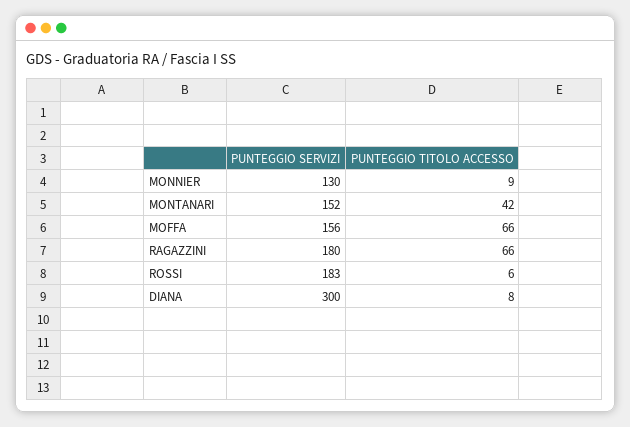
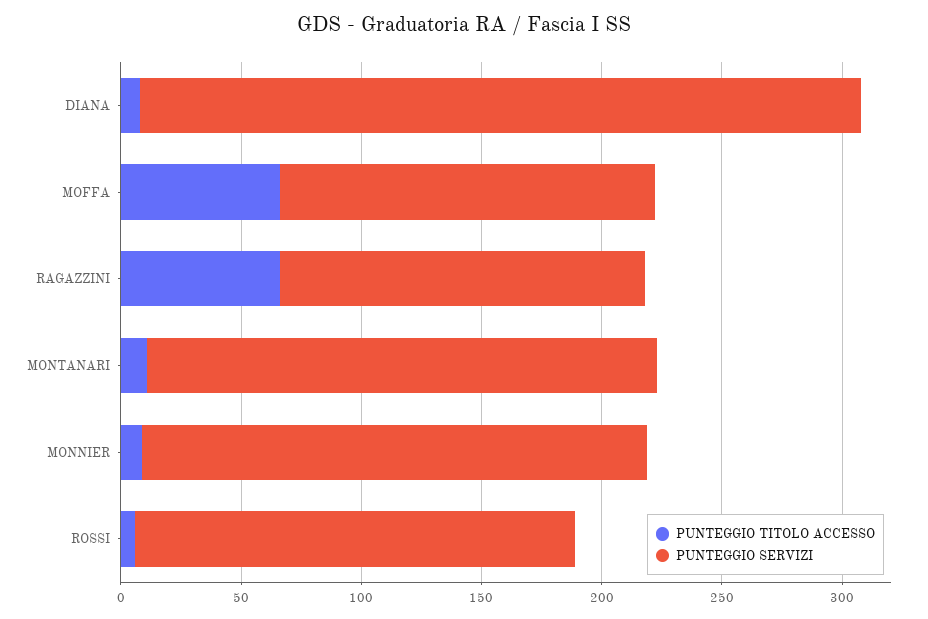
  {
    "PUNTEGGIO SERVIZI": {
-     "MONNIER": 130,
+     "MONNIER": 210,
-     "MONTANARI": 152,
+     "MONTANARI": 210,
      "MOFFA": 156,
-     "RAGAZZINI": 180,
+     "RAGAZZINI": 150,
      "ROSSI": 183,
      "DIANA": 300
    },
    "PUNTEGGIO TITOLO ACCESSO": {
      "MONNIER": 9,
-     "MONTANARI": 42,
+     "MONTANARI": 10,
      "MOFFA": 66,
      "RAGAZZINI": 66,
      "ROSSI": 6,
      "DIANA": 8
    }
  }

